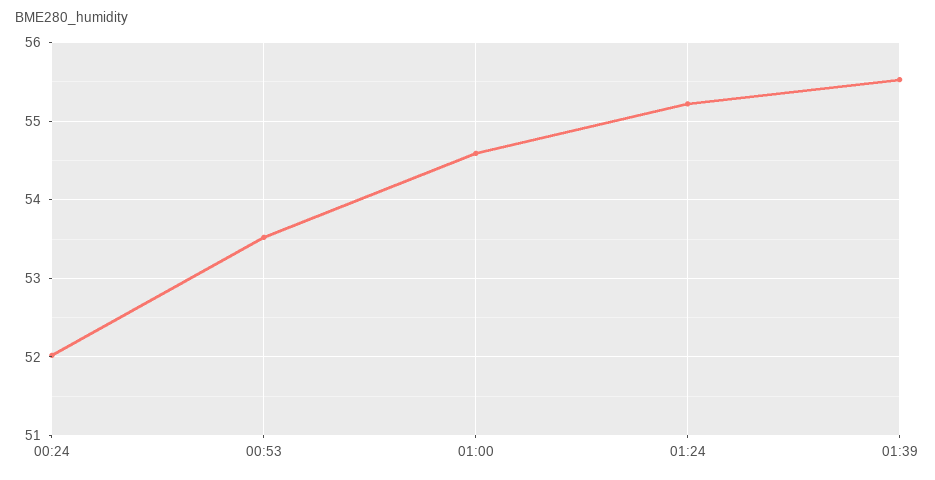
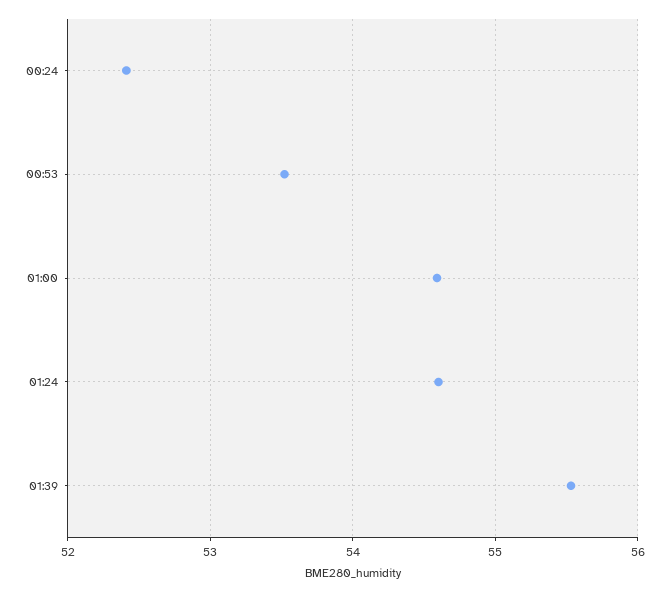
  {
-   "00:24": 52,
+   "00:24": 52.4,
    "00:53": 53.5,
    "01:00": 54.6,
-   "01:24": 55.2,
+   "01:24": 54.6,
    "01:39": 55.5
  }

